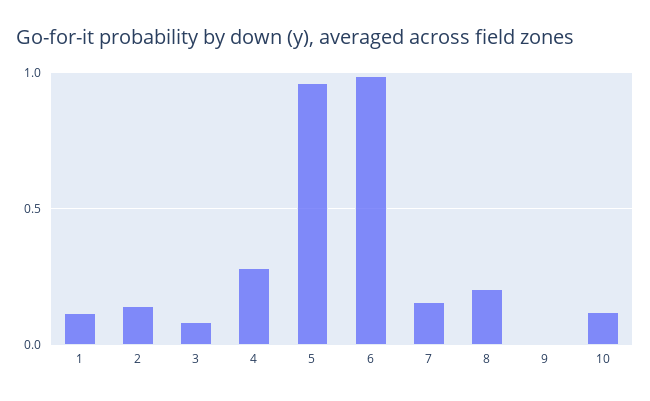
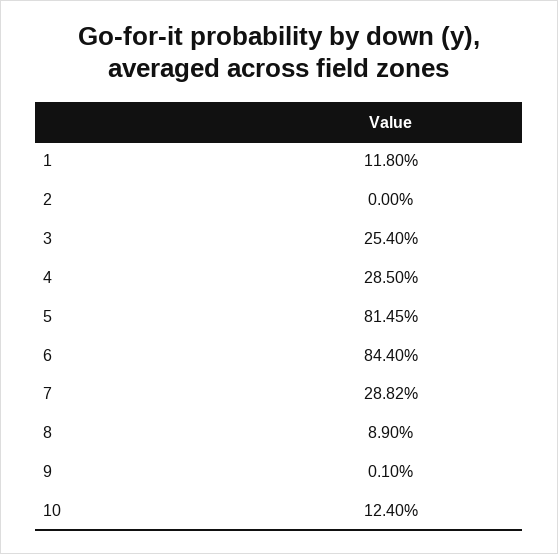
  {
    "1": 0.118,
-   "2": 0.15,
+   "2": 0,
-   "3": 0.1,
+   "3": 0.254,
    "4": 0.285,
-   "5": 0.95,
+   "5": 0.8145,
-   "6": 1,
+   "6": 0.844,
-   "7": 0.15,
+   "7": 0.2882,
-   "8": 0.2,
+   "8": 0.089,
    "9": 0.001,
    "10": 0.124
  }

